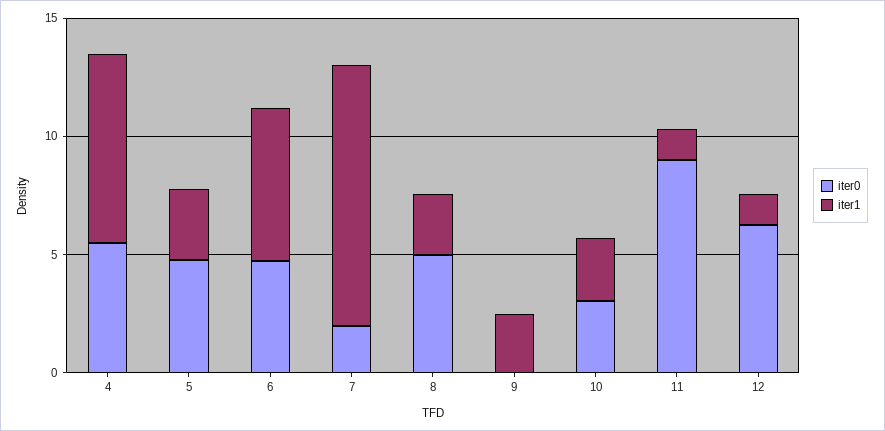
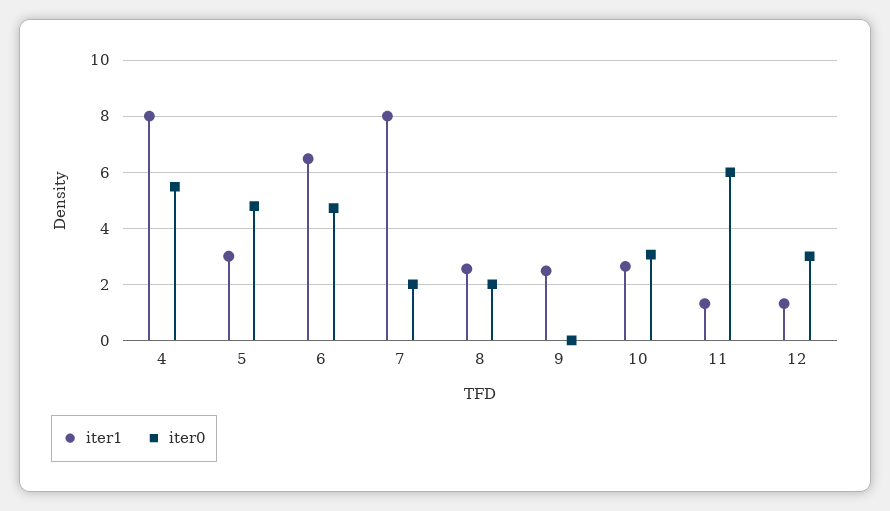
  {
    "iter0": {
      "4": 5.5,
      "5": 4.75,
      "6": 4.75,
      "7": 2,
-     "8": 5,
+     "8": 2,
      "9": 0,
      "10": 3,
-     "11": 9,
+     "11": 6,
-     "12": 6
+     "12": 3
    },
    "iter1": {
      "4": 8,
      "5": 3,
      "6": 6.5,
-     "7": 11,
+     "7": 8,
      "8": 2.5,
      "9": 2.5,
      "10": 2.75,
      "11": 1.25,
      "12": 1.25
    }
  }

